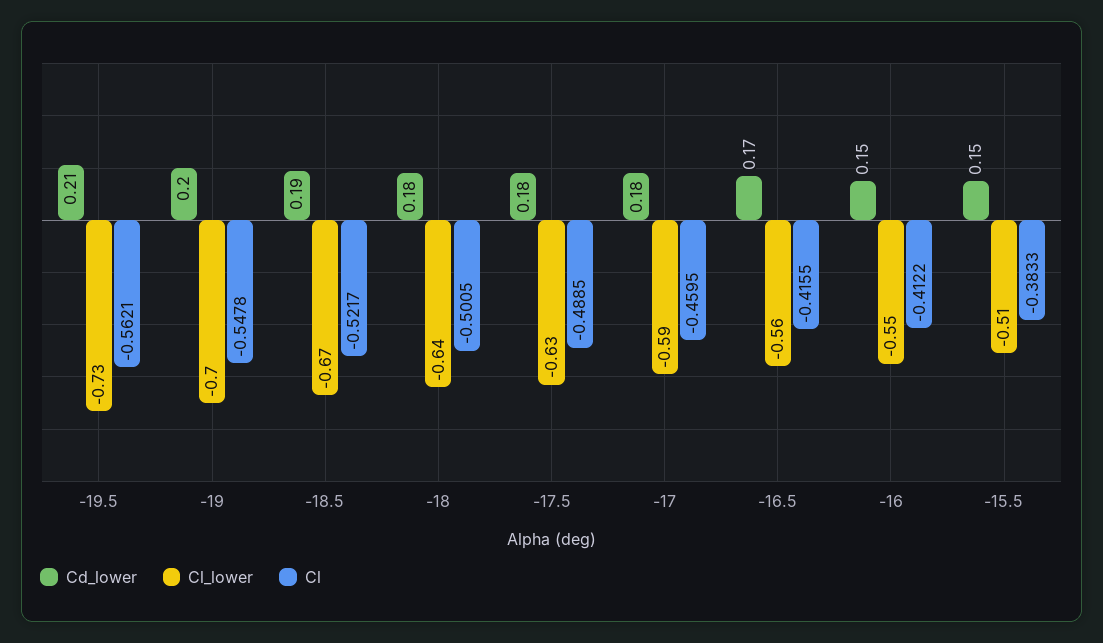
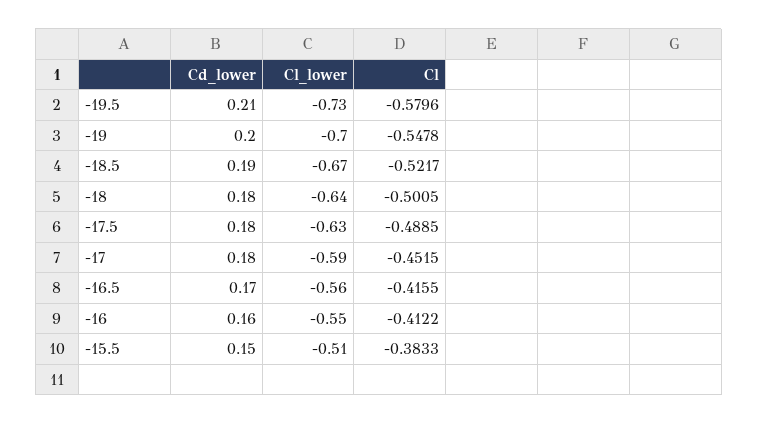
  {
    "Cd_lower": {
      "-19.5": 0.21,
      "-19": 0.2,
      "-18.5": 0.19,
      "-18": 0.18,
      "-17.5": 0.18,
      "-17": 0.18,
      "-16.5": 0.17,
-     "-16": 0.15,
+     "-16": 0.16,
      "-15.5": 0.15
    },
    "Cl_lower": {
      "-19.5": -0.73,
      "-19": -0.7,
      "-18.5": -0.67,
      "-18": -0.64,
      "-17.5": -0.63,
      "-17": -0.59,
      "-16.5": -0.56,
      "-16": -0.55,
      "-15.5": -0.51
    },
    "Cl": {
-     "-19.5": -0.5621,
+     "-19.5": -0.5796,
      "-19": -0.5478,
      "-18.5": -0.5217,
      "-18": -0.5005,
      "-17.5": -0.4885,
-     "-17": -0.4595,
+     "-17": -0.4515,
      "-16.5": -0.4155,
      "-16": -0.4122,
      "-15.5": -0.3833
    }
  }

